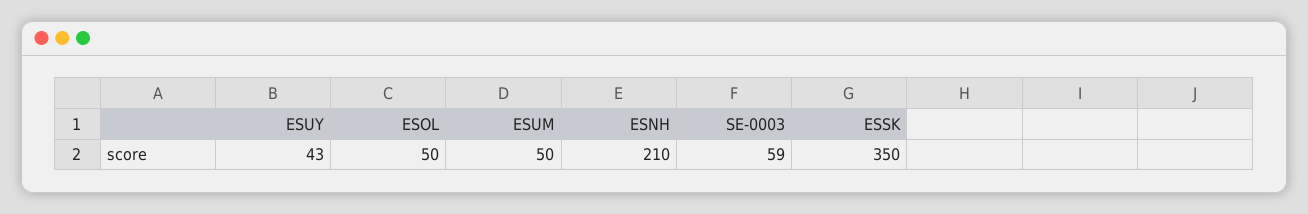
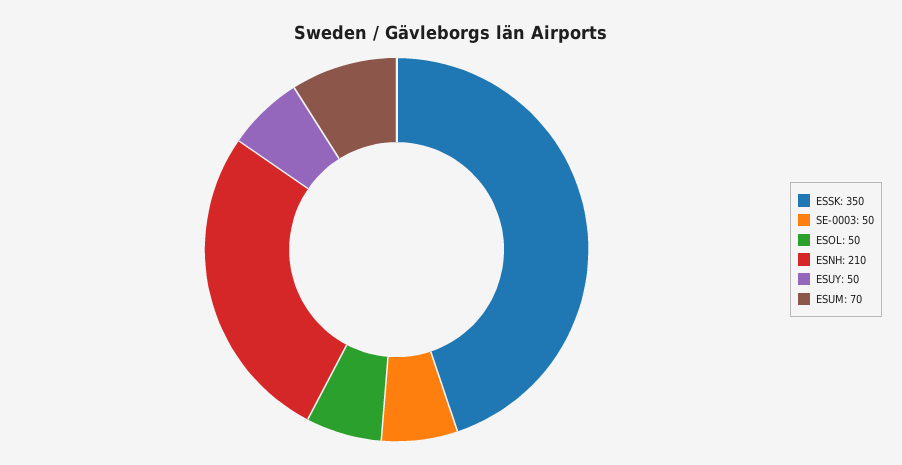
  {
-   "ESUY": 43,
+   "ESUY": 50,
    "ESOL": 50,
-   "ESUM": 50,
+   "ESUM": 70,
    "ESNH": 210,
-   "SE-0003": 59,
+   "SE-0003": 50,
    "ESSK": 350
  }

